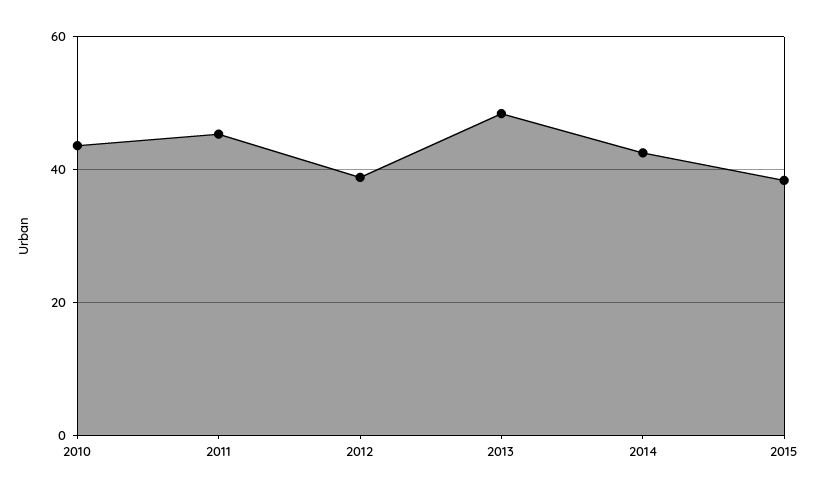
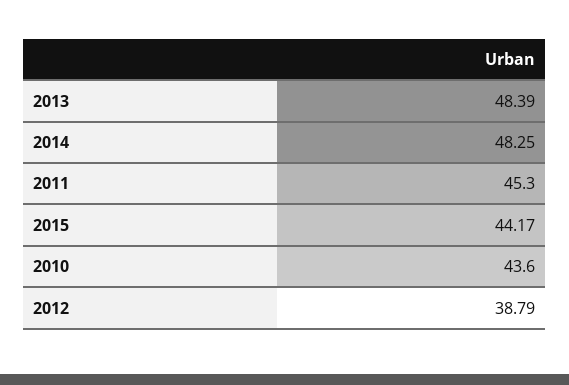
  {
    "2010": 43.6,
    "2011": 45.3,
    "2012": 38.79,
    "2013": 48.39,
-   "2014": 42,
+   "2014": 48.25,
-   "2015": 38
+   "2015": 44.17
  }

